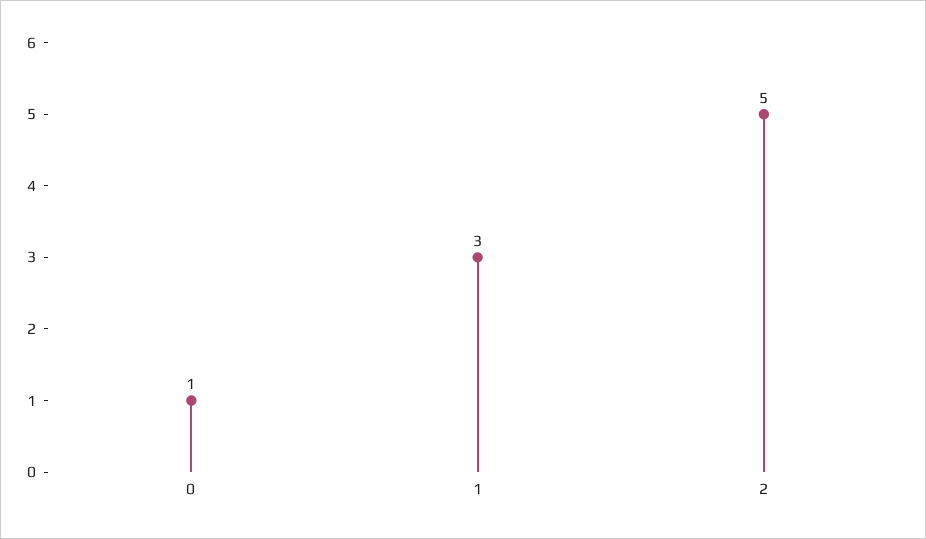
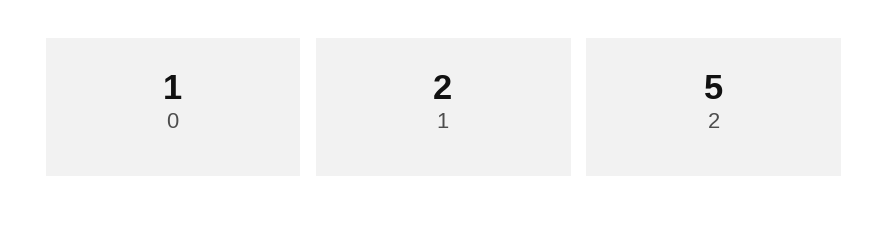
  {
    "0": 1,
-   "1": 3,
+   "1": 2,
    "2": 5
  }

